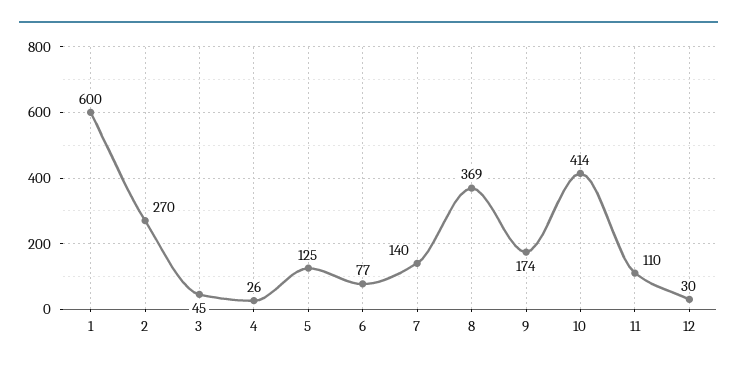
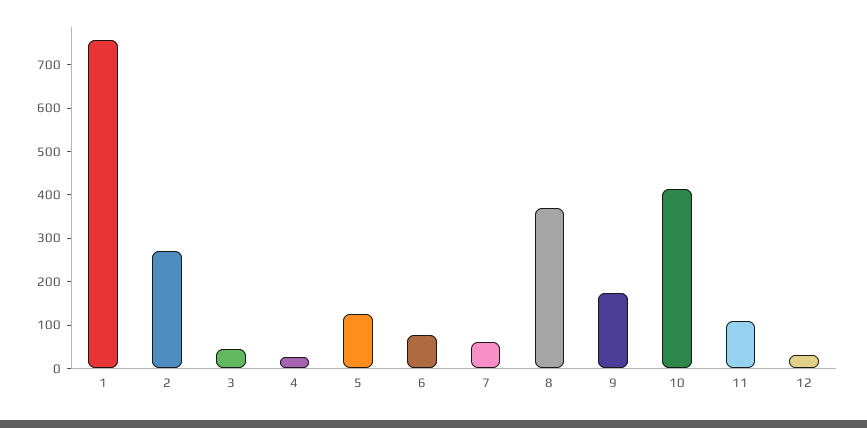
  {
-   "1": 600,
+   "1": 760,
    "2": 270,
    "3": 45,
    "4": 26,
    "5": 125,
    "6": 77,
-   "7": 140,
+   "7": 60,
    "8": 369,
    "9": 174,
    "10": 414,
    "11": 110,
    "12": 30
  }

